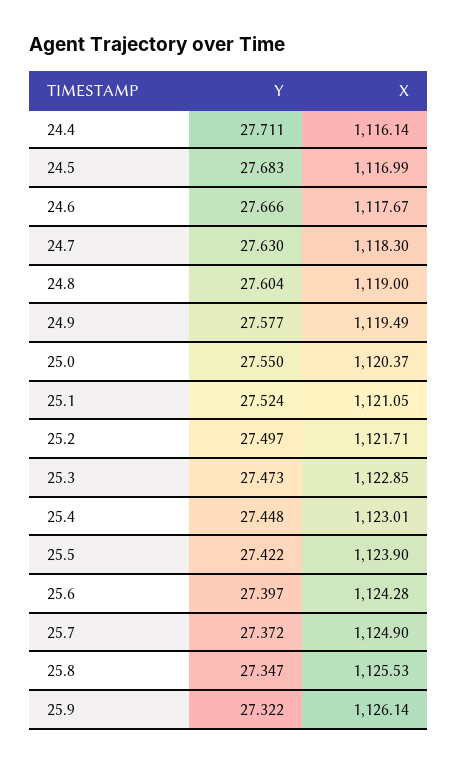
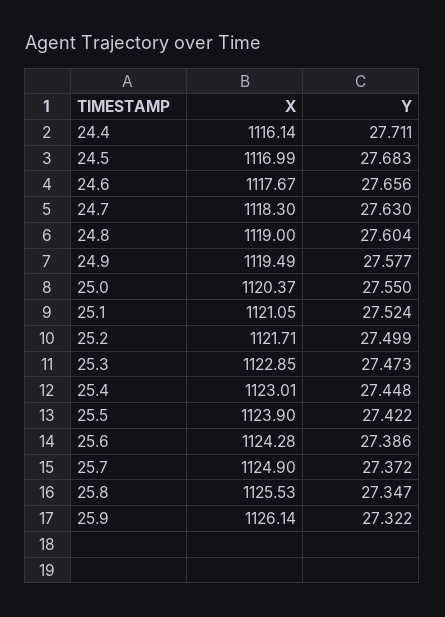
  {
    "Y": {
      "24.4": 27.711,
      "24.5": 27.683,
-     "24.6": 27.666,
+     "24.6": 27.656,
      "24.7": 27.63,
      "24.8": 27.604,
      "24.9": 27.577,
      "25.0": 27.55,
      "25.1": 27.524,
-     "25.2": 27.497,
+     "25.2": 27.499,
      "25.3": 27.473,
      "25.4": 27.448,
      "25.5": 27.422,
-     "25.6": 27.397,
+     "25.6": 27.386,
      "25.7": 27.372,
      "25.8": 27.347,
      "25.9": 27.322
    },
    "X": {
      "24.4": 1116.14,
      "24.5": 1116.99,
      "24.6": 1117.67,
      "24.7": 1118.3,
      "24.8": 1119,
      "24.9": 1119.49,
      "25.0": 1120.37,
      "25.1": 1121.05,
      "25.2": 1121.71,
      "25.3": 1122.85,
      "25.4": 1123.01,
      "25.5": 1123.9,
      "25.6": 1124.28,
      "25.7": 1124.9,
      "25.8": 1125.53,
      "25.9": 1126.14
    }
  }

